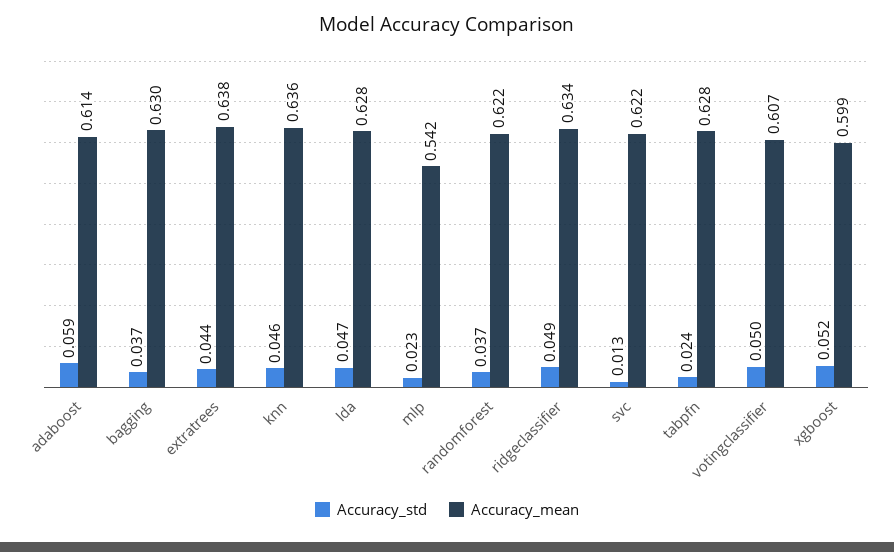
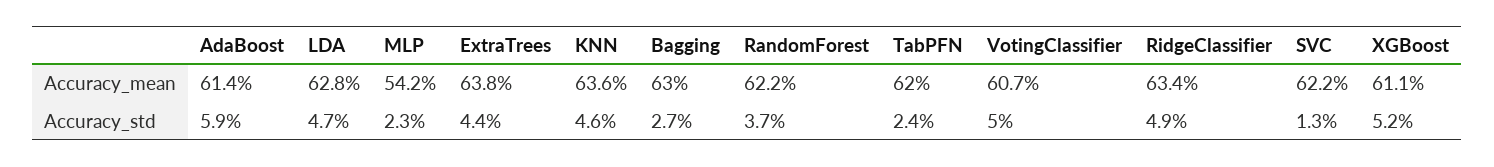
  {
    "Accuracy_std": {
      "adaboost": 0.059,
-     "bagging": 0.037,
+     "bagging": 0.027,
      "extratrees": 0.044,
      "knn": 0.046,
      "lda": 0.047,
      "mlp": 0.023,
      "randomforest": 0.037,
      "ridgeclassifier": 0.049,
      "svc": 0.013,
      "tabpfn": 0.024,
      "votingclassifier": 0.05,
      "xgboost": 0.052
    },
    "Accuracy_mean": {
      "adaboost": 0.614,
      "bagging": 0.63,
      "extratrees": 0.638,
      "knn": 0.636,
      "lda": 0.628,
      "mlp": 0.542,
      "randomforest": 0.622,
      "ridgeclassifier": 0.634,
      "svc": 0.622,
-     "tabpfn": 0.628,
+     "tabpfn": 0.62,
      "votingclassifier": 0.607,
-     "xgboost": 0.599
+     "xgboost": 0.611
    }
  }

